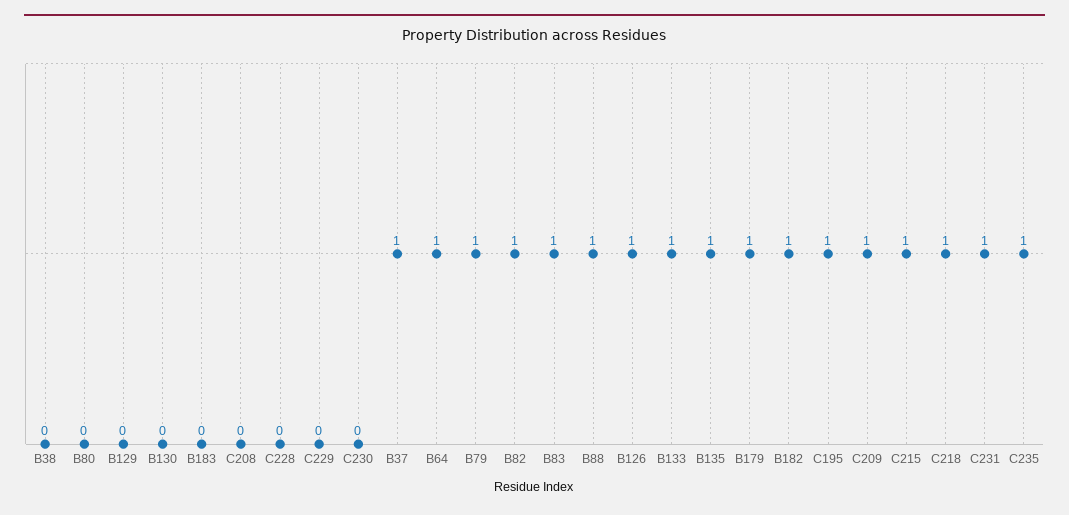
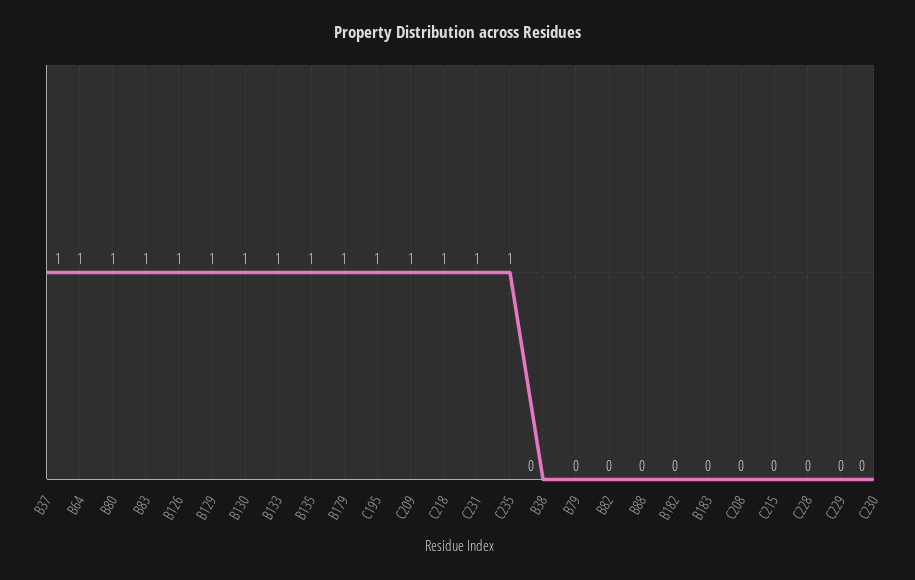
  {
    "B38": 0,
-   "B80": 0,
+   "B80": 1,
-   "B129": 0,
+   "B129": 1,
-   "B130": 0,
+   "B130": 1,
    "B183": 0,
    "C208": 0,
    "C228": 0,
    "C229": 0,
    "C230": 0,
    "B37": 1,
    "B64": 1,
-   "B79": 1,
+   "B79": 0,
-   "B82": 1,
+   "B82": 0,
    "B83": 1,
-   "B88": 1,
+   "B88": 0,
    "B126": 1,
    "B133": 1,
    "B135": 1,
    "B179": 1,
-   "B182": 1,
+   "B182": 0,
    "C195": 1,
    "C209": 1,
-   "C215": 1,
+   "C215": 0,
    "C218": 1,
    "C231": 1,
    "C235": 1
  }

